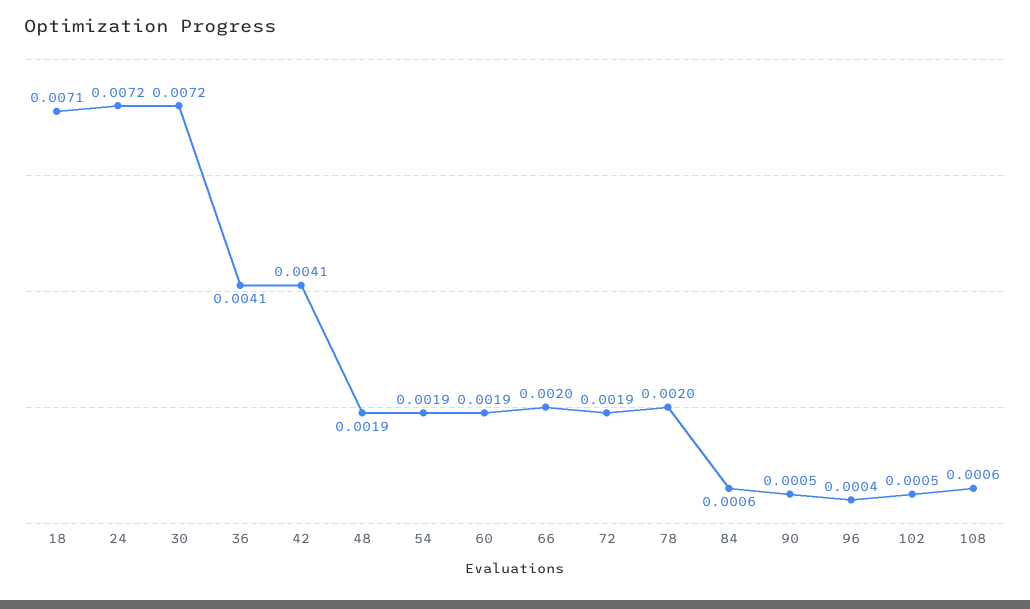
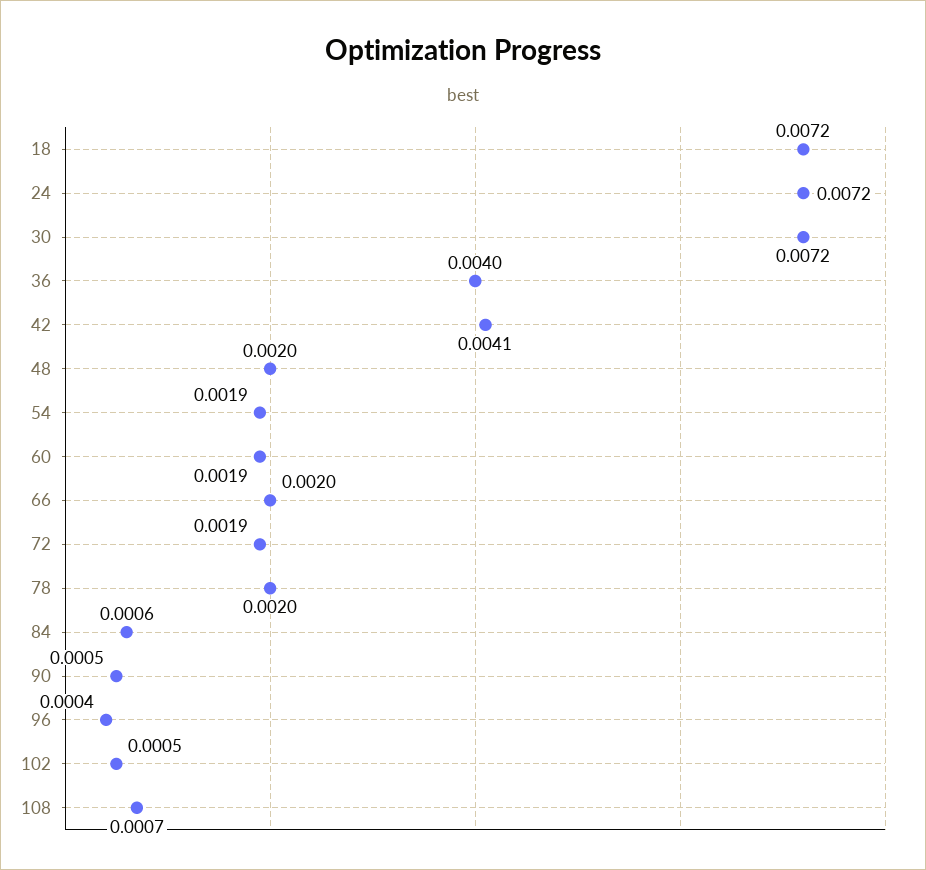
  {
-   "18": 0.0071,
+   "18": 0.0072,
    "24": 0.0072,
    "30": 0.0072,
-   "36": 0.0041,
+   "36": 0.004,
    "42": 0.0041,
-   "48": 0.0019,
+   "48": 0.002,
    "54": 0.0019,
    "60": 0.0019,
    "66": 0.002,
    "72": 0.0019,
    "78": 0.002,
    "84": 0.0006,
    "90": 0.0005,
    "96": 0.0004,
    "102": 0.0005,
-   "108": 0.0006
+   "108": 0.0007
  }

